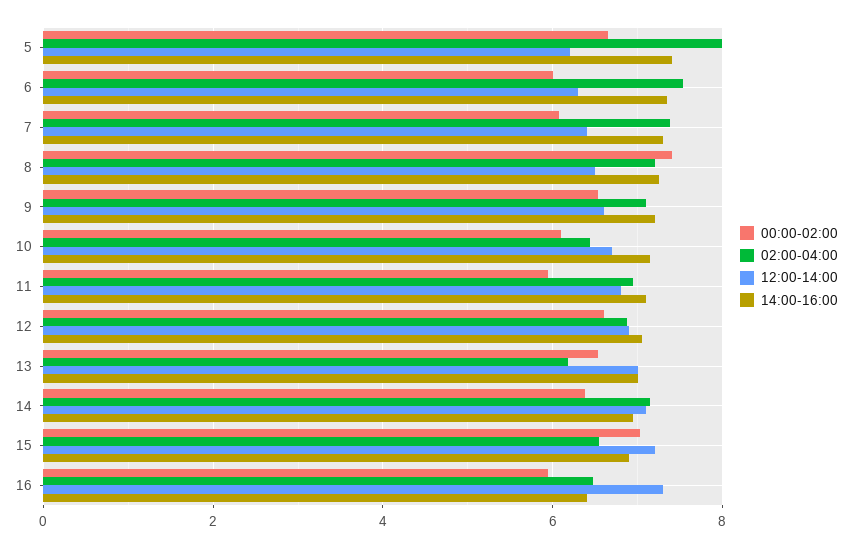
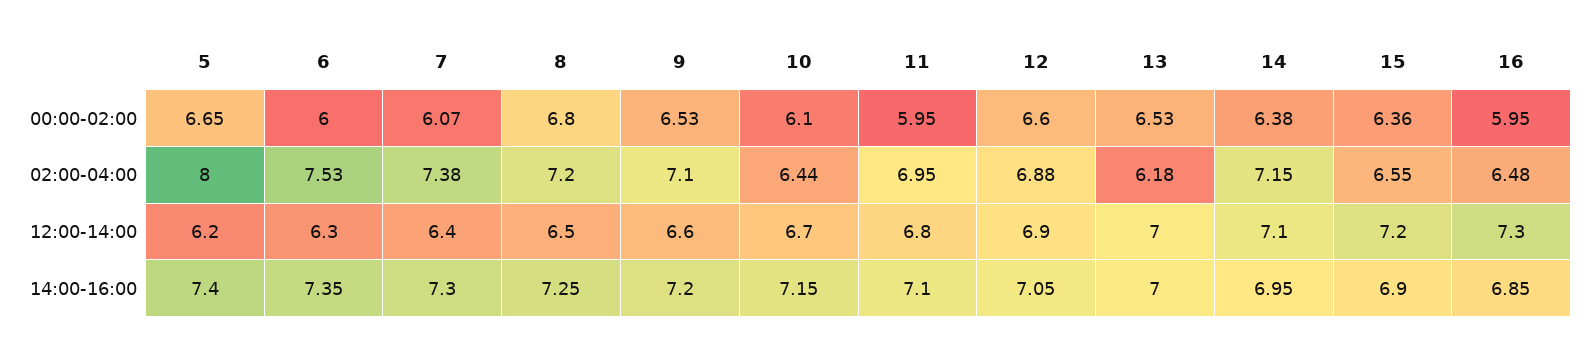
  {
    "00:00-02:00": {
      "5": 6.65,
      "6": 6,
      "7": 6.07,
-     "8": 7.4,
+     "8": 6.8,
      "9": 6.53,
      "10": 6.1,
      "11": 5.95,
      "12": 6.6,
      "13": 6.53,
      "14": 6.38,
-     "15": 7,
+     "15": 6.36,
      "16": 5.95
    },
    "02:00-04:00": {
      "5": 8,
      "6": 7.53,
      "7": 7.38,
      "8": 7.2,
      "9": 7.1,
      "10": 6.44,
      "11": 6.95,
      "12": 6.88,
      "13": 6.18,
      "14": 7.15,
      "15": 6.55,
      "16": 6.48
    },
    "12:00-14:00": {
      "5": 6.2,
      "6": 6.3,
      "7": 6.4,
      "8": 6.5,
      "9": 6.6,
      "10": 6.7,
      "11": 6.8,
      "12": 6.9,
      "13": 7,
      "14": 7.1,
      "15": 7.2,
      "16": 7.3
    },
    "14:00-16:00": {
      "5": 7.4,
      "6": 7.35,
      "7": 7.3,
      "8": 7.25,
      "9": 7.2,
      "10": 7.15,
      "11": 7.1,
      "12": 7.05,
      "13": 7,
      "14": 6.95,
      "15": 6.9,
-     "16": 6.4
+     "16": 6.85
    }
  }

